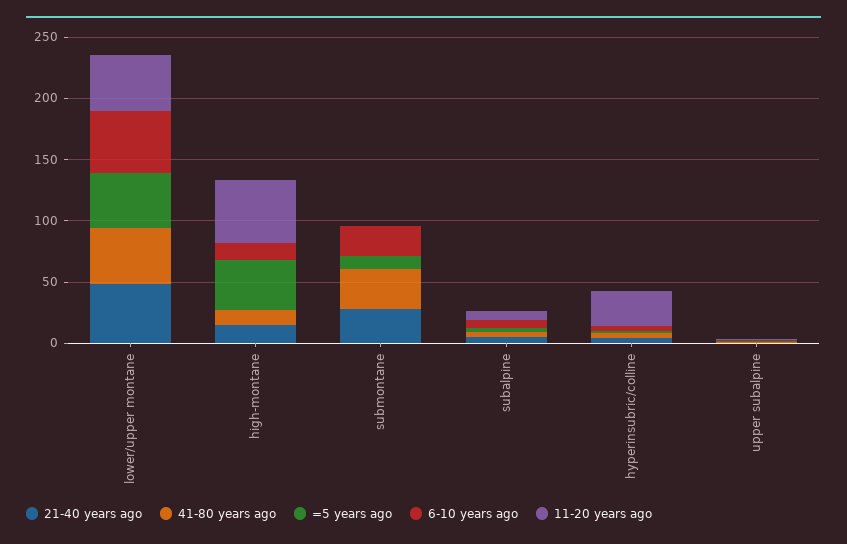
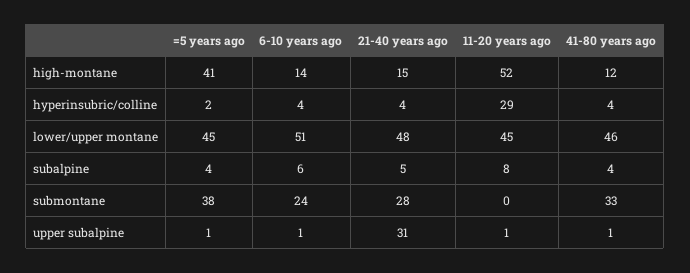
  {
    "21-40 years ago": {
      "lower/upper montane": 48,
      "high-montane": 15,
      "submontane": 28,
      "subalpine": 5,
      "hyperinsubric/colline": 4,
-     "upper subalpine": 0
+     "upper subalpine": 31
    },
    "41-80 years ago": {
      "lower/upper montane": 46,
      "high-montane": 12,
      "submontane": 33,
      "subalpine": 4,
      "hyperinsubric/colline": 4,
      "upper subalpine": 1
    },
    "=5 years ago": {
      "lower/upper montane": 45,
      "high-montane": 41,
-     "submontane": 10,
+     "submontane": 38,
      "subalpine": 4,
      "hyperinsubric/colline": 2,
      "upper subalpine": 1
    },
    "6-10 years ago": {
      "lower/upper montane": 51,
      "high-montane": 14,
      "submontane": 24,
      "subalpine": 6,
      "hyperinsubric/colline": 4,
      "upper subalpine": 1
    },
    "11-20 years ago": {
      "lower/upper montane": 45,
      "high-montane": 52,
      "submontane": 0,
      "subalpine": 8,
      "hyperinsubric/colline": 29,
      "upper subalpine": 1
    }
  }

